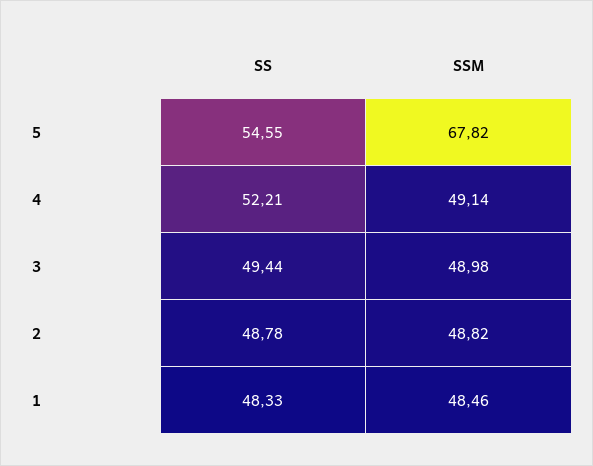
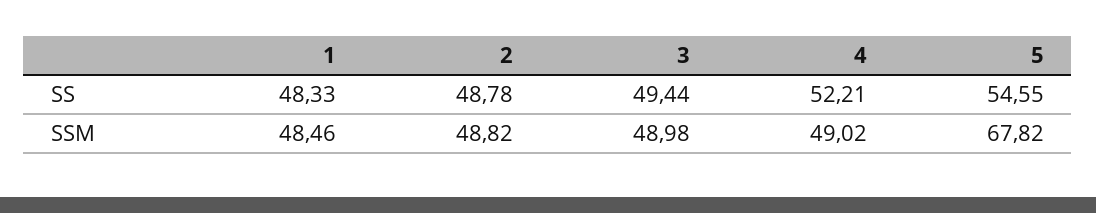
  {
    "SS": {
      "5": 54.55,
      "4": 52.21,
      "3": 49.44,
      "2": 48.78,
      "1": 48.33
    },
    "SSM": {
      "5": 67.82,
-     "4": 49.14,
+     "4": 49.02,
      "3": 48.98,
      "2": 48.82,
      "1": 48.46
    }
  }

